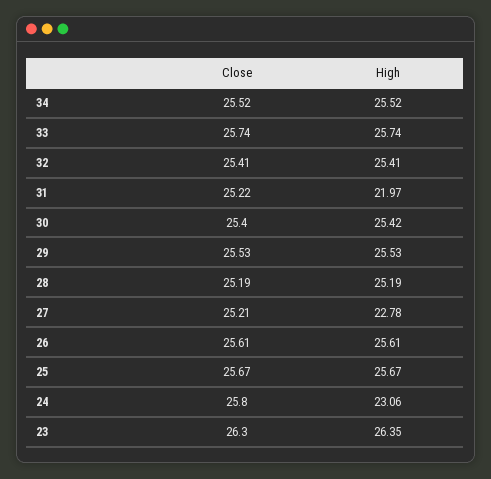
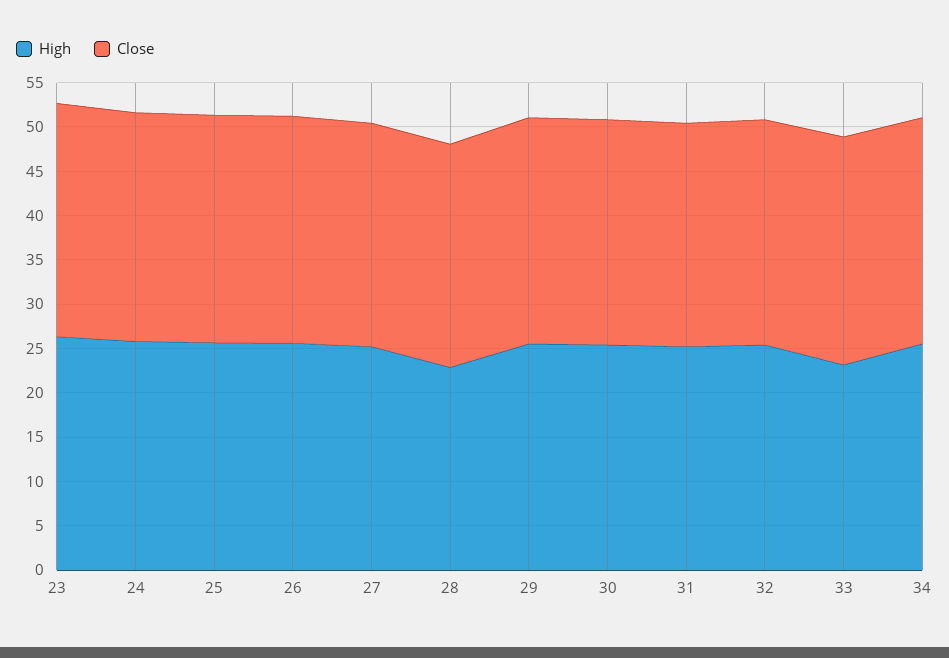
  {
    "Close": {
      "34": 25.52,
      "33": 25.74,
      "32": 25.41,
      "31": 25.22,
      "30": 25.4,
      "29": 25.53,
      "28": 25.19,
      "27": 25.21,
      "26": 25.61,
      "25": 25.67,
      "24": 25.8,
      "23": 26.3
    },
    "High": {
      "34": 25.52,
-     "33": 25.74,
+     "33": 23,
      "32": 25.41,
-     "31": 21.97,
+     "31": 25,
      "30": 25.42,
      "29": 25.53,
-     "28": 25.19,
+     "28": 23,
-     "27": 22.78,
+     "27": 25,
      "26": 25.61,
      "25": 25.67,
-     "24": 23.06,
+     "24": 26,
      "23": 26.35
    }
  }

